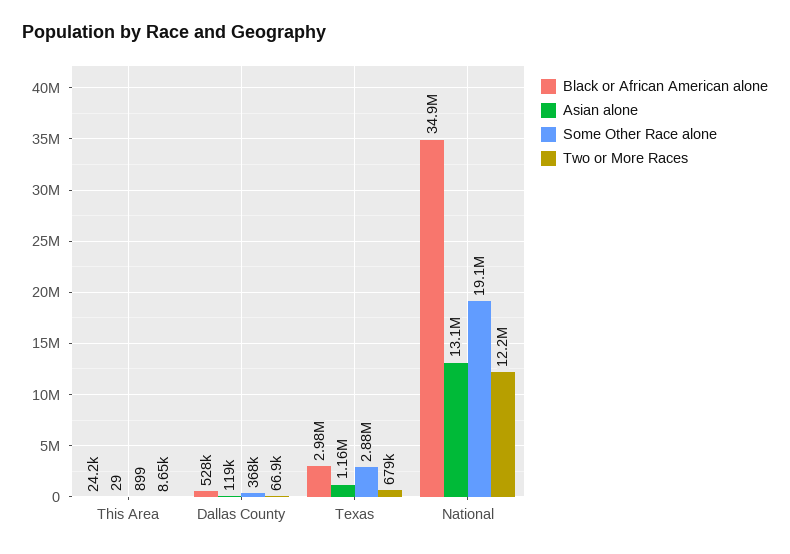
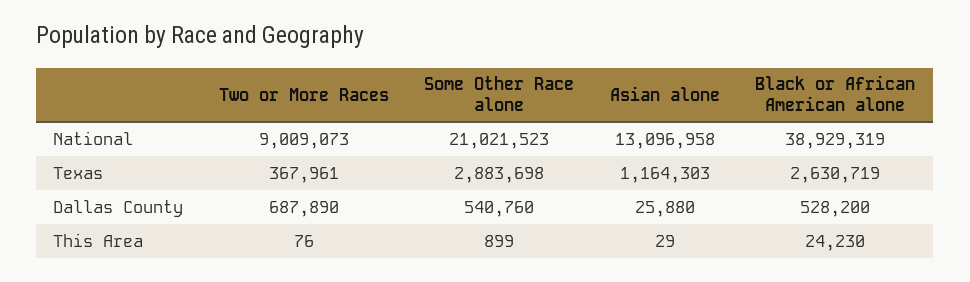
  {
    "Black or African American alone": {
      "This Area": 24230,
      "Dallas County": 528200,
-     "Texas": 2980000,
+     "Texas": 2630719,
-     "National": 34900000
+     "National": 38929319
    },
    "Asian alone": {
      "This Area": 29,
-     "Dallas County": 119000,
+     "Dallas County": 25880,
      "Texas": 1164303,
      "National": 13096958
    },
    "Some Other Race alone": {
      "This Area": 899,
-     "Dallas County": 368000,
+     "Dallas County": 540760,
      "Texas": 2883698,
-     "National": 19100000
+     "National": 21021523
    },
    "Two or More Races": {
-     "This Area": 8650,
+     "This Area": 76,
-     "Dallas County": 66900,
+     "Dallas County": 687890,
-     "Texas": 679000,
+     "Texas": 367961,
-     "National": 12200000
+     "National": 9009073
    }
  }

